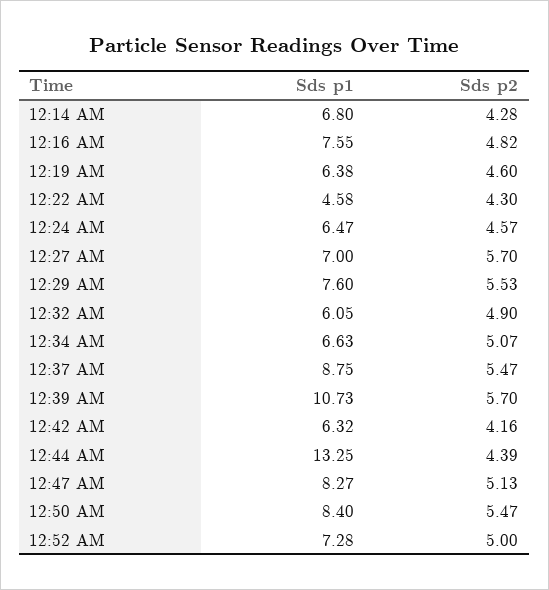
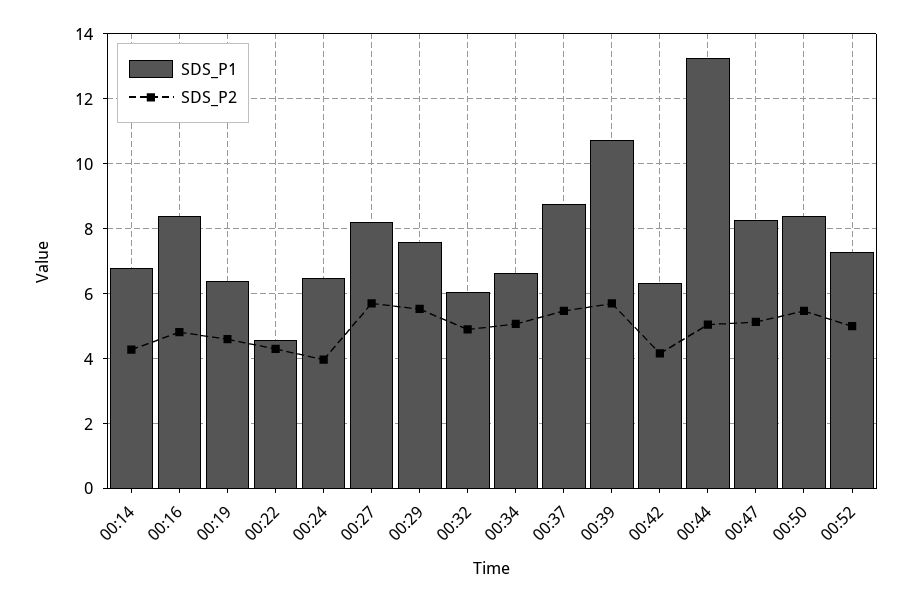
  {
    "Sds p1": {
      "12:14 AM": 6.8,
-     "12:16 AM": 7.55,
+     "12:16 AM": 8.4,
      "12:19 AM": 6.38,
      "12:22 AM": 4.58,
      "12:24 AM": 6.47,
-     "12:27 AM": 7,
+     "12:27 AM": 8.2,
      "12:29 AM": 7.6,
      "12:32 AM": 6.05,
      "12:34 AM": 6.63,
      "12:37 AM": 8.75,
      "12:39 AM": 10.73,
      "12:42 AM": 6.32,
      "12:44 AM": 13.25,
      "12:47 AM": 8.27,
      "12:50 AM": 8.4,
      "12:52 AM": 7.28
    },
    "Sds p2": {
      "12:14 AM": 4.28,
      "12:16 AM": 4.82,
      "12:19 AM": 4.6,
      "12:22 AM": 4.3,
-     "12:24 AM": 4.57,
+     "12:24 AM": 4,
      "12:27 AM": 5.7,
      "12:29 AM": 5.53,
      "12:32 AM": 4.9,
      "12:34 AM": 5.07,
      "12:37 AM": 5.47,
      "12:39 AM": 5.7,
      "12:42 AM": 4.16,
-     "12:44 AM": 4.39,
+     "12:44 AM": 5,
      "12:47 AM": 5.13,
      "12:50 AM": 5.47,
      "12:52 AM": 5
    }
  }

